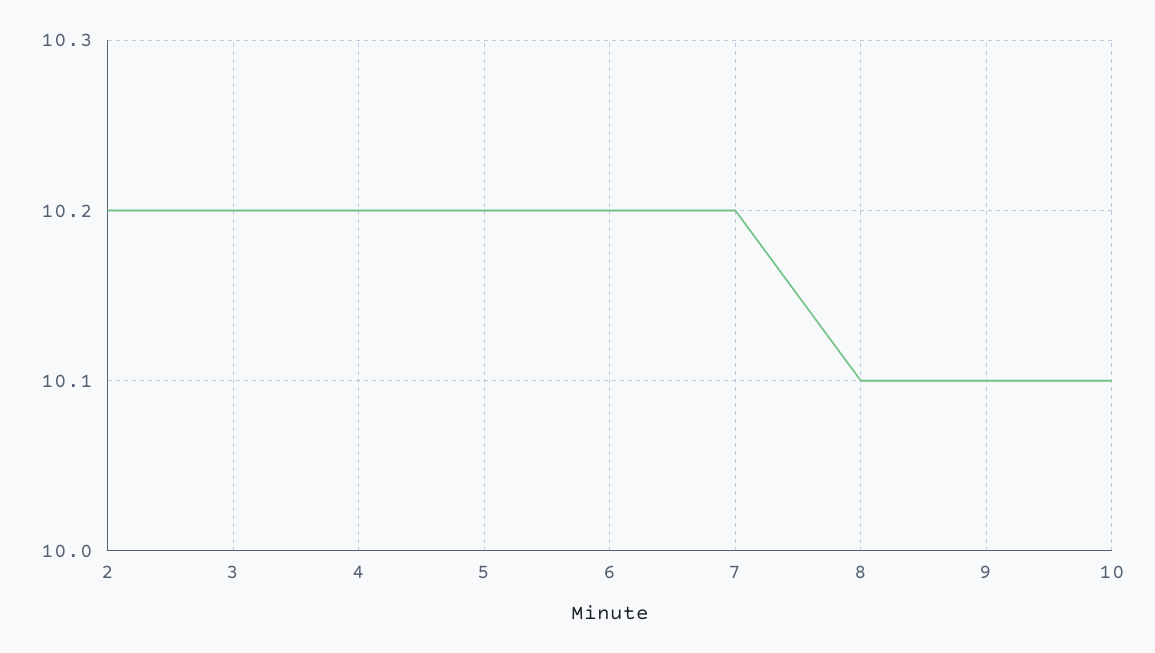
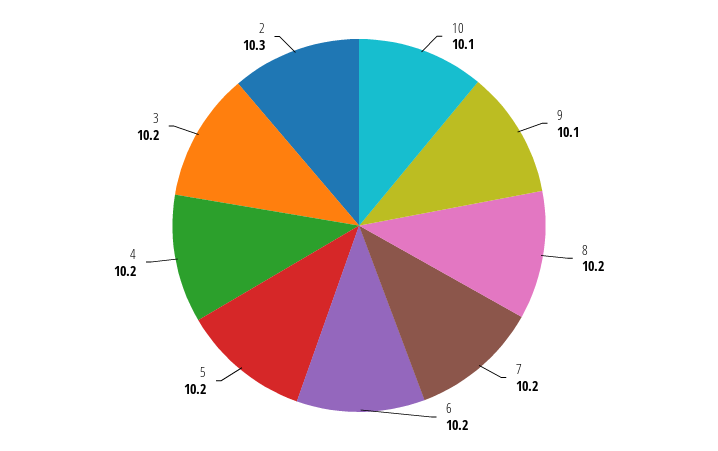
  {
-   "2": 10.2,
+   "2": 10.3,
    "3": 10.2,
    "4": 10.2,
    "5": 10.2,
    "6": 10.2,
    "7": 10.2,
-   "8": 10.1,
+   "8": 10.2,
    "9": 10.1,
    "10": 10.1
  }

